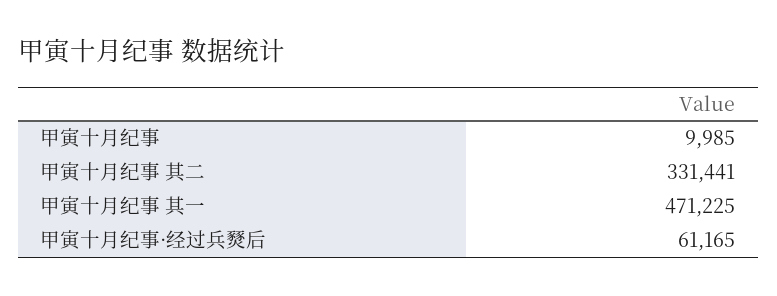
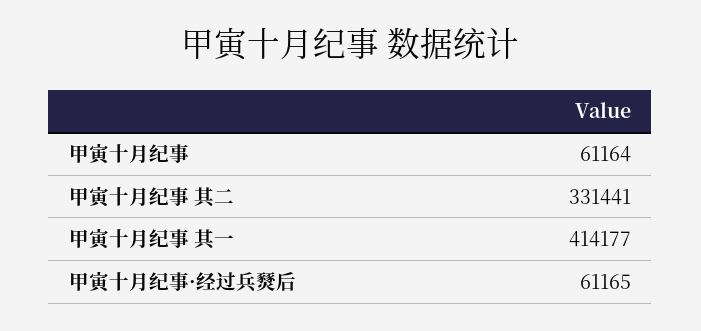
  {
-   "甲寅十月纪事": 9985,
+   "甲寅十月纪事": 61164,
    "甲寅十月纪事 其二": 331441,
-   "甲寅十月纪事 其一": 471225,
+   "甲寅十月纪事 其一": 414177,
    "甲寅十月纪事·经过兵燹后": 61165
  }

